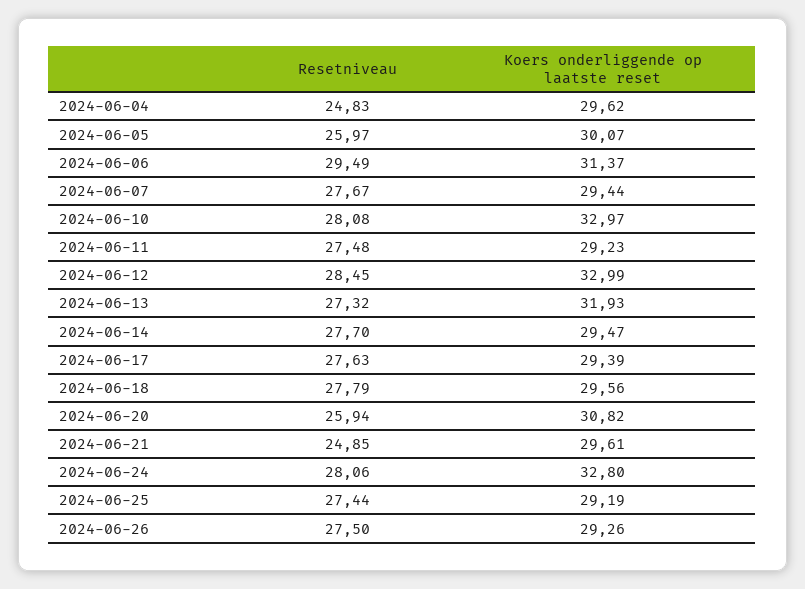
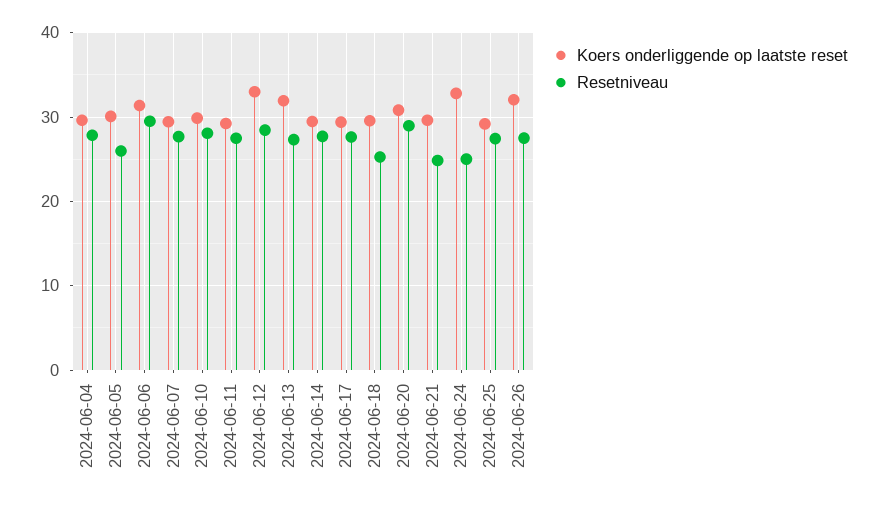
  {
    "Resetniveau": {
-     "2024-06-04": 24.83,
+     "2024-06-04": 28,
      "2024-06-05": 25.97,
      "2024-06-06": 29.49,
      "2024-06-07": 27.67,
      "2024-06-10": 28.08,
      "2024-06-11": 27.48,
      "2024-06-12": 28.45,
      "2024-06-13": 27.32,
      "2024-06-14": 27.7,
      "2024-06-17": 27.63,
-     "2024-06-18": 27.79,
+     "2024-06-18": 25,
-     "2024-06-20": 25.94,
+     "2024-06-20": 29,
      "2024-06-21": 24.85,
-     "2024-06-24": 28.06,
+     "2024-06-24": 25,
      "2024-06-25": 27.44,
      "2024-06-26": 27.5
    },
    "Koers onderliggende op laatste reset": {
      "2024-06-04": 29.62,
      "2024-06-05": 30.07,
      "2024-06-06": 31.37,
      "2024-06-07": 29.44,
-     "2024-06-10": 32.97,
+     "2024-06-10": 30,
      "2024-06-11": 29.23,
      "2024-06-12": 32.99,
      "2024-06-13": 31.93,
      "2024-06-14": 29.47,
      "2024-06-17": 29.39,
      "2024-06-18": 29.56,
      "2024-06-20": 30.82,
      "2024-06-21": 29.61,
      "2024-06-24": 32.8,
      "2024-06-25": 29.19,
-     "2024-06-26": 29.26
+     "2024-06-26": 32
    }
  }

